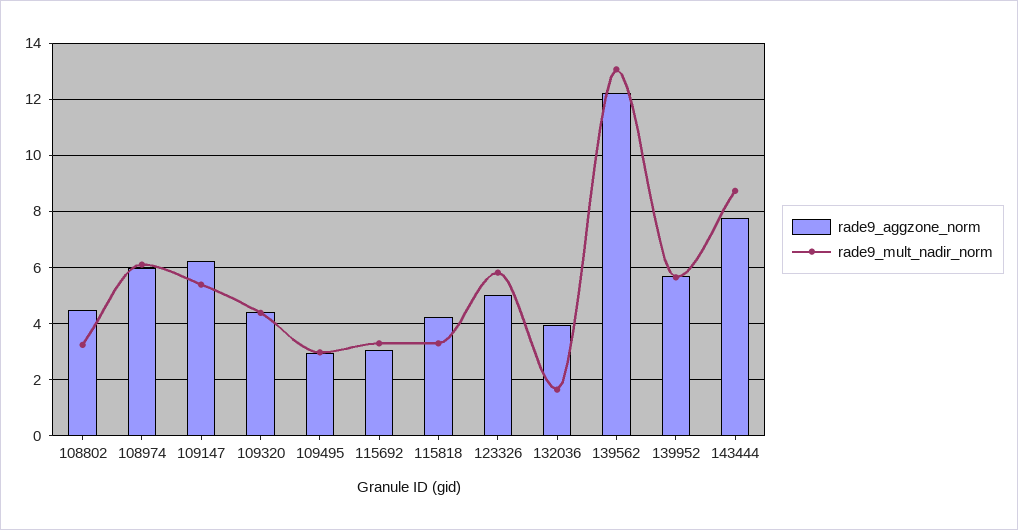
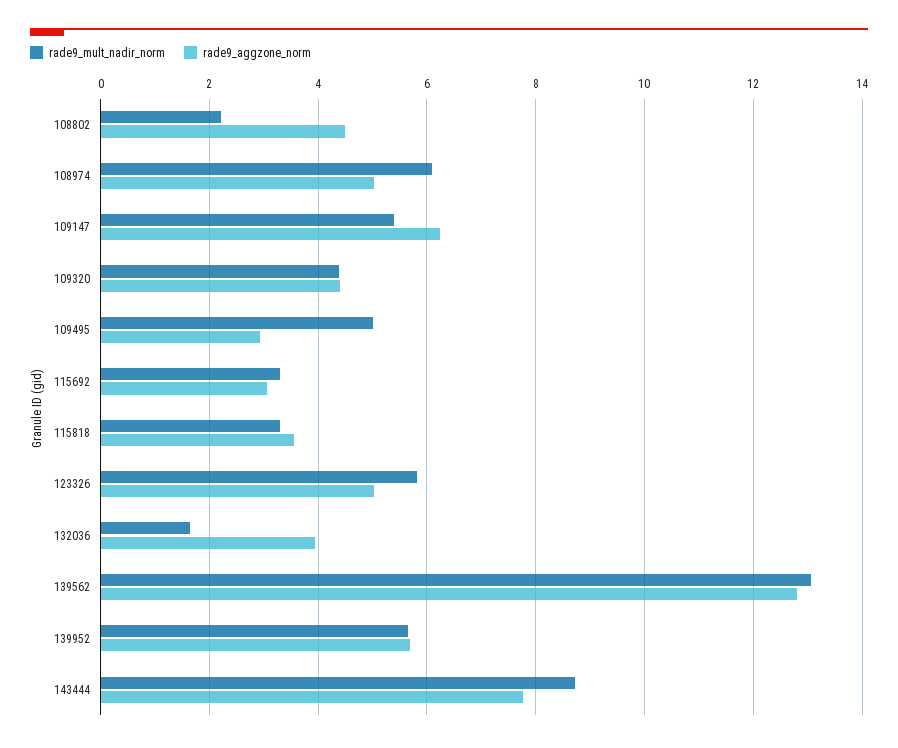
  {
    "rade9_aggzone_norm": {
      "108802": 4.6,
-     "108974": 6,
+     "108974": 5,
      "109147": 6.2,
      "109320": 4.4,
      "109495": 3,
      "115692": 3,
-     "115818": 4.25,
+     "115818": 3.6,
      "123326": 5,
      "132036": 4,
-     "139562": 12.25,
+     "139562": 12.8,
      "139952": 5.6,
      "143444": 7.8
    },
    "rade9_mult_nadir_norm": {
-     "108802": 3.25,
+     "108802": 2.2,
      "108974": 6.2,
      "109147": 5.4,
      "109320": 4.4,
-     "109495": 3,
+     "109495": 5,
      "115692": 3.2,
      "115818": 3.2,
      "123326": 5.8,
      "132036": 1.6,
      "139562": 13,
      "139952": 5.6,
      "143444": 8.8
    }
  }

